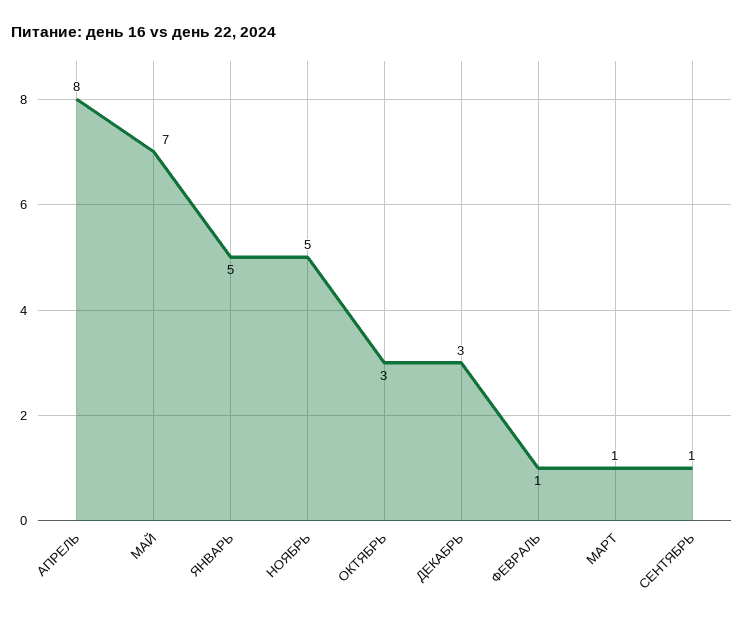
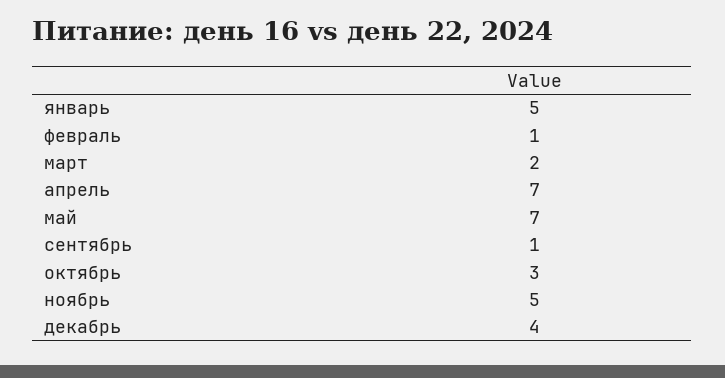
  {
-   "АПРЕЛЬ": 8,
+   "АПРЕЛЬ": 7,
    "МАЙ": 7,
    "ЯНВАРЬ": 5,
    "НОЯБРЬ": 5,
    "ОКТЯБРЬ": 3,
-   "ДЕКАБРЬ": 3,
+   "ДЕКАБРЬ": 4,
    "ФЕВРАЛЬ": 1,
-   "МАРТ": 1,
+   "МАРТ": 2,
    "СЕНТЯБРЬ": 1
  }

